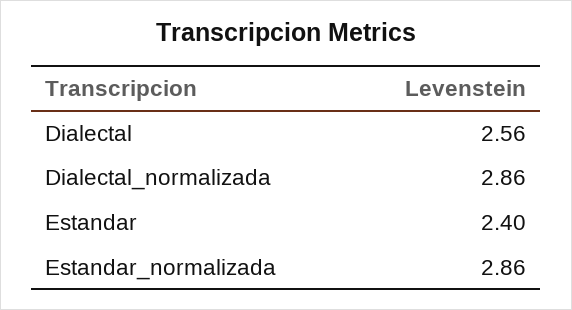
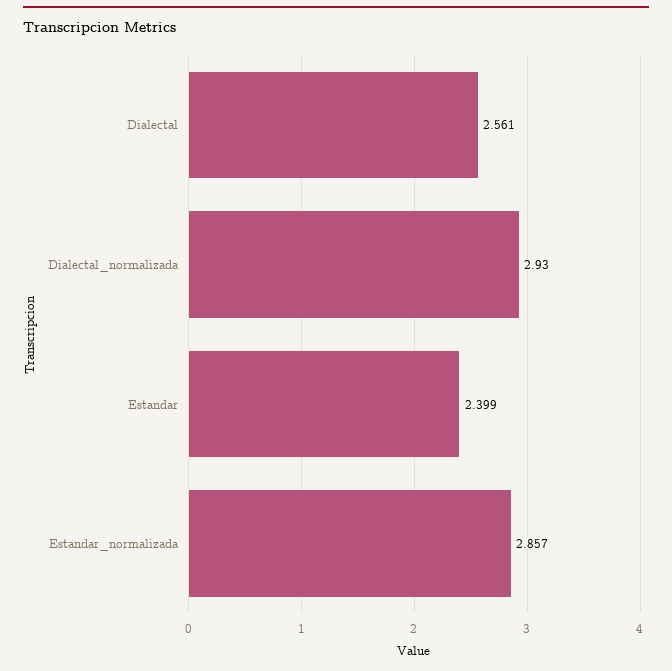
  {
    "Dialectal": 2.561,
-   "Dialectal_normalizada": 2.86,
+   "Dialectal_normalizada": 2.93,
    "Estandar": 2.399,
    "Estandar_normalizada": 2.857
  }

